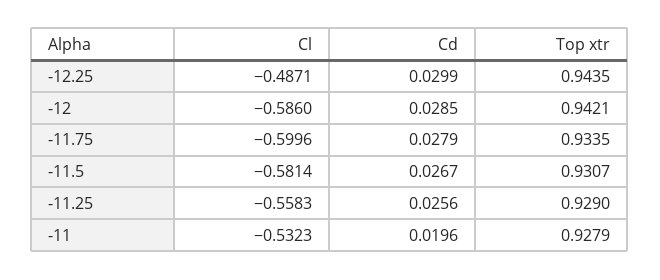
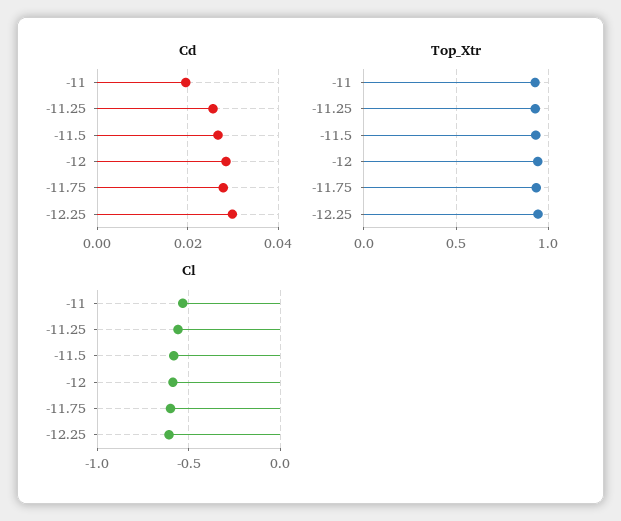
  {
    "Cl": {
-     "-12.25": -0.4871,
+     "-12.25": -0.6,
      "-12": -0.586,
      "-11.75": -0.5996,
      "-11.5": -0.5814,
      "-11.25": -0.5583,
      "-11": -0.5323
    },
    "Cd": {
      "-12.25": 0.0299,
      "-12": 0.0285,
      "-11.75": 0.0279,
      "-11.5": 0.0267,
      "-11.25": 0.0256,
      "-11": 0.0196
    },
    "Top xtr": {
      "-12.25": 0.9435,
      "-12": 0.9421,
      "-11.75": 0.9335,
      "-11.5": 0.9307,
      "-11.25": 0.929,
      "-11": 0.9279
    }
  }

